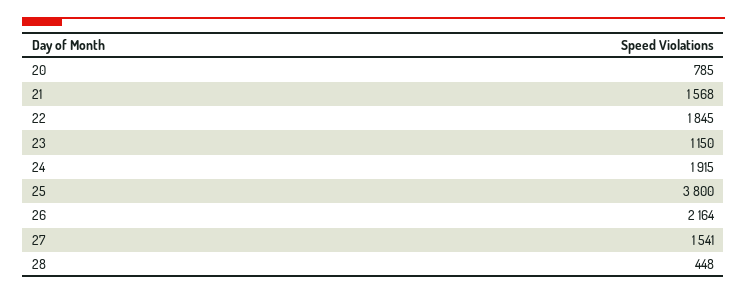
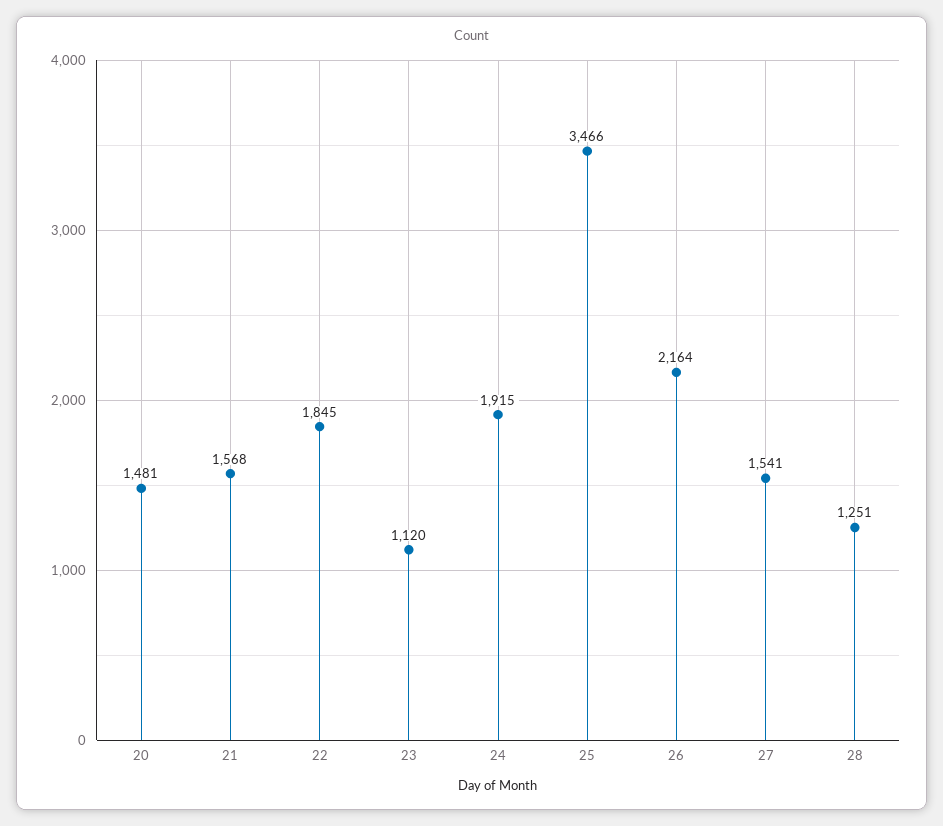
  {
-   "20": 785,
+   "20": 1481,
    "21": 1568,
    "22": 1845,
-   "23": 1150,
+   "23": 1120,
    "24": 1915,
-   "25": 3800,
+   "25": 3466,
    "26": 2164,
    "27": 1541,
-   "28": 448
+   "28": 1251
  }

